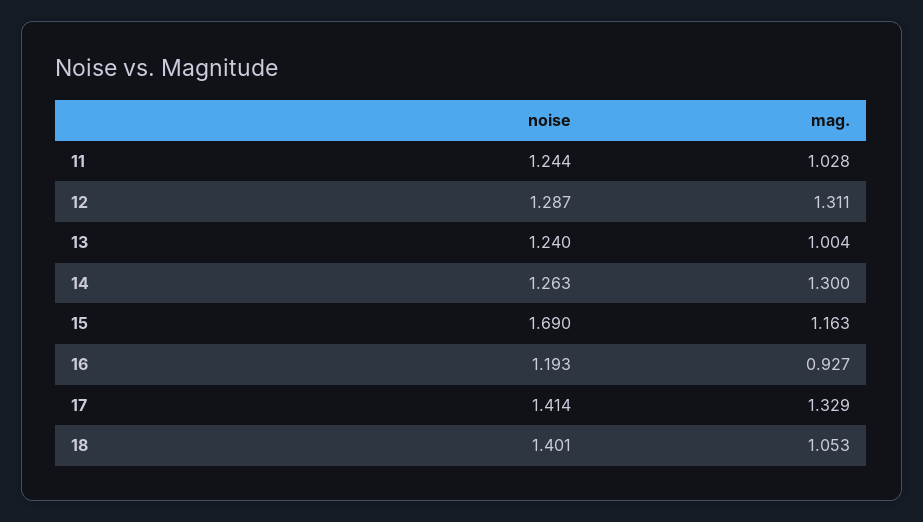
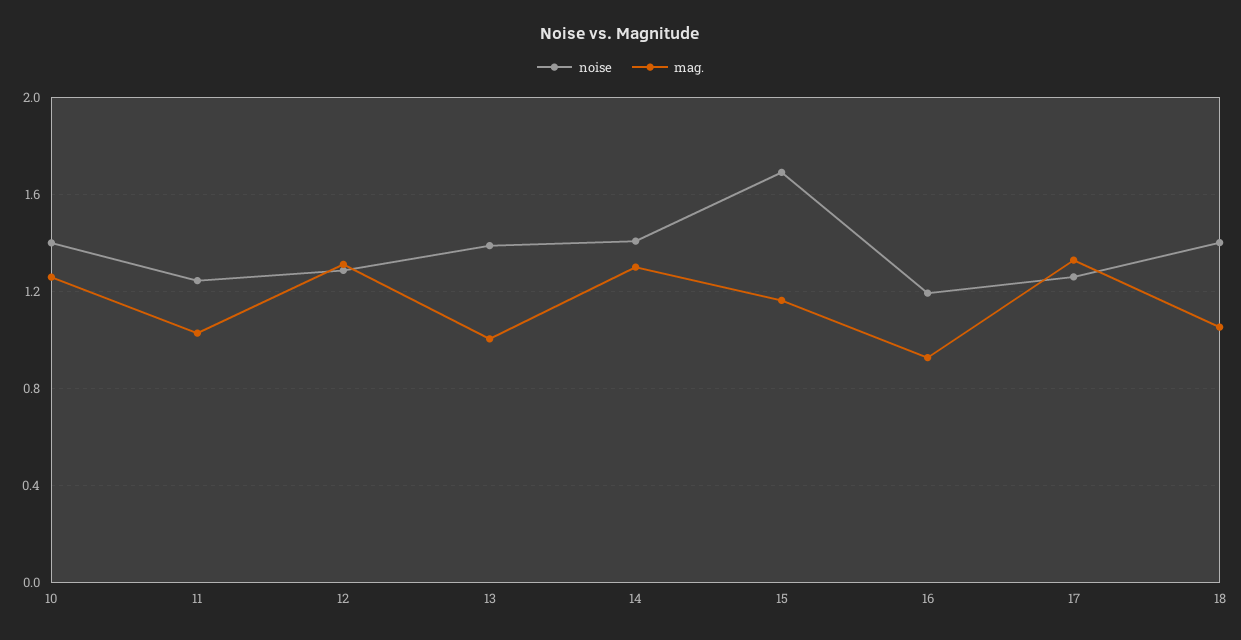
  {
    "noise": {
      "11": 1.244,
      "12": 1.287,
-     "13": 1.24,
+     "13": 1.4,
-     "14": 1.263,
+     "14": 1.4,
      "15": 1.69,
      "16": 1.193,
-     "17": 1.414,
+     "17": 1.25,
-     "18": 1.401
+     "18": 1.401,
+     "10": 1.4
    },
    "mag.": {
      "11": 1.028,
      "12": 1.311,
      "13": 1.004,
      "14": 1.3,
      "15": 1.163,
      "16": 0.927,
      "17": 1.329,
-     "18": 1.053
+     "18": 1.053,
+     "10": 1.25
    }
  }

